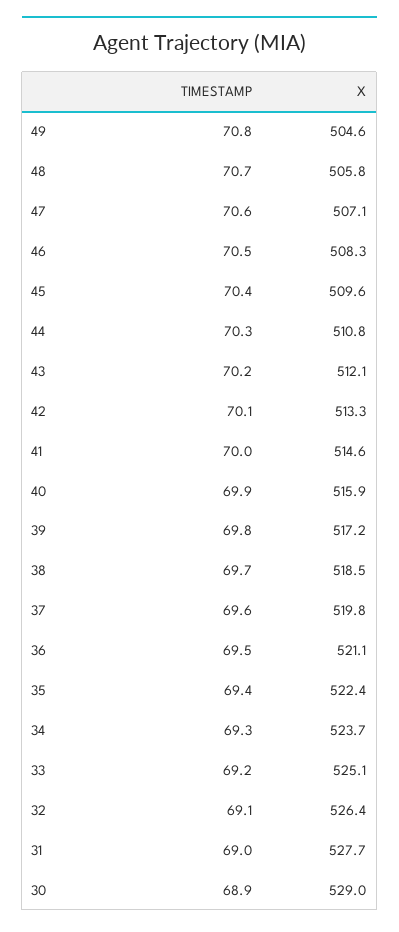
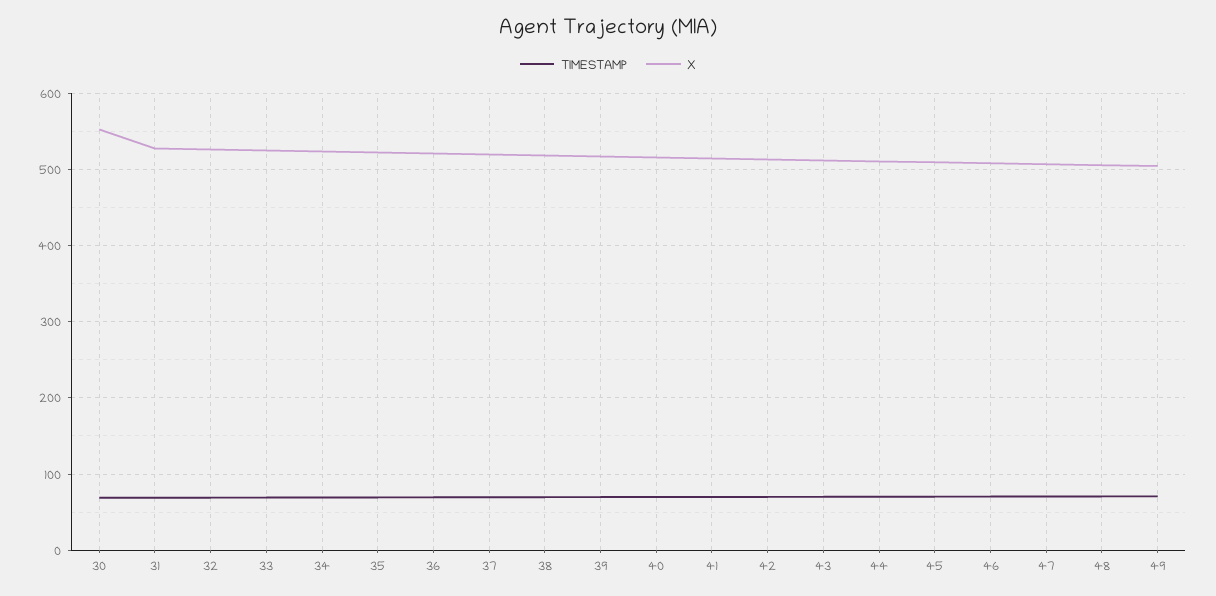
  {
    "TIMESTAMP": {
      "49": 70.8,
      "48": 70.7,
      "47": 70.6,
      "46": 70.5,
      "45": 70.4,
      "44": 70.3,
      "43": 70.2,
      "42": 70.1,
      "41": 70,
      "40": 69.9,
      "39": 69.8,
      "38": 69.7,
      "37": 69.6,
      "36": 69.5,
      "35": 69.4,
      "34": 69.3,
      "33": 69.2,
      "32": 69.1,
      "31": 69,
      "30": 68.9
    },
    "X": {
      "49": 504.6,
      "48": 505.8,
      "47": 507.1,
      "46": 508.3,
      "45": 509.6,
      "44": 510.8,
      "43": 512.1,
      "42": 513.3,
      "41": 514.6,
      "40": 515.9,
      "39": 517.2,
      "38": 518.5,
      "37": 519.8,
      "36": 521.1,
      "35": 522.4,
      "34": 523.7,
      "33": 525.1,
      "32": 526.4,
      "31": 527.7,
-     "30": 529
+     "30": 550
    }
  }

